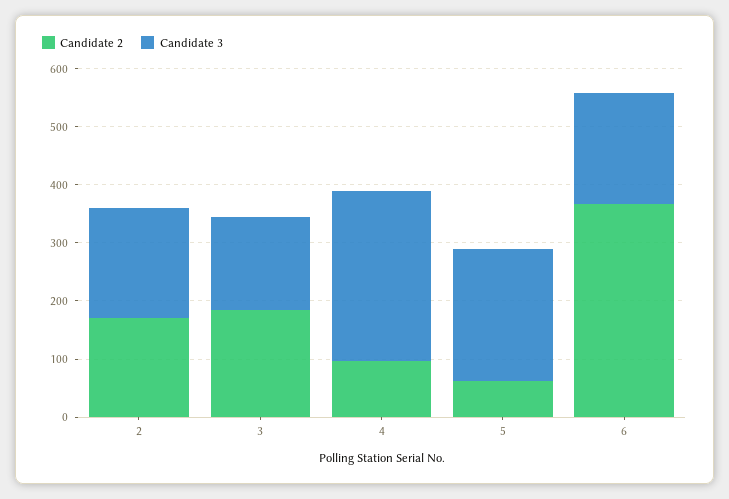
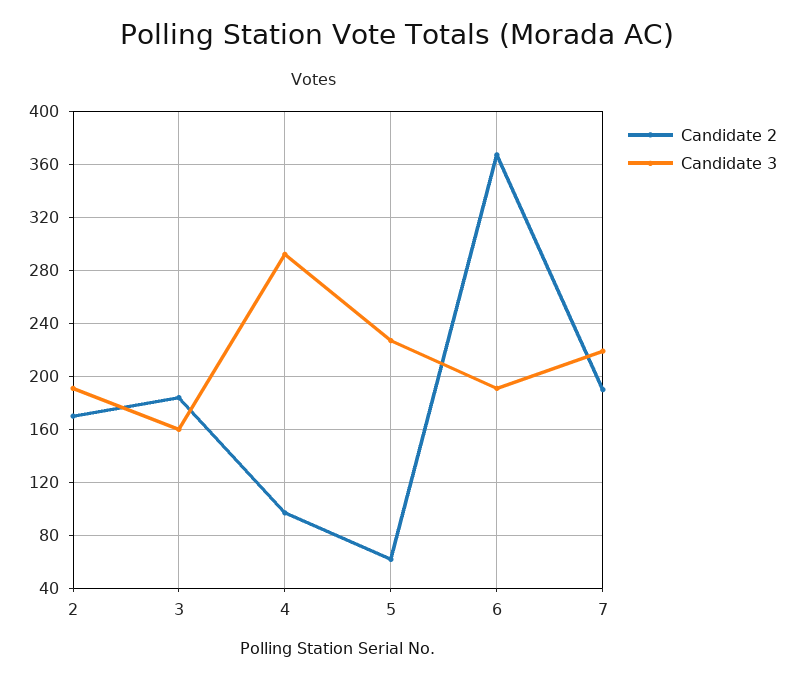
  {
    "Candidate 2": {
      "2": 170,
      "3": 185,
      "4": 95,
      "5": 60,
-     "6": 365
+     "6": 365,
+     "7": 190
    },
    "Candidate 3": {
      "2": 190,
      "3": 160,
      "4": 290,
      "5": 225,
-     "6": 190
+     "6": 190,
+     "7": 220
    }
  }

